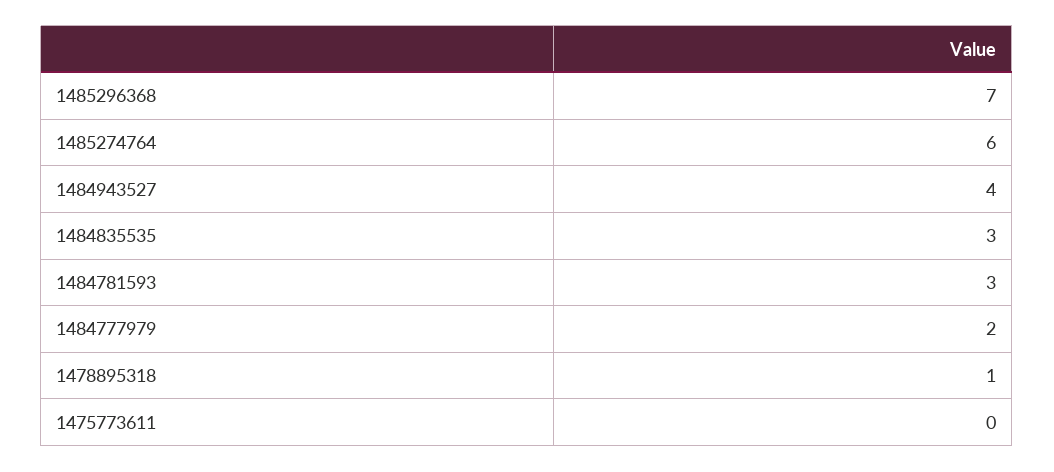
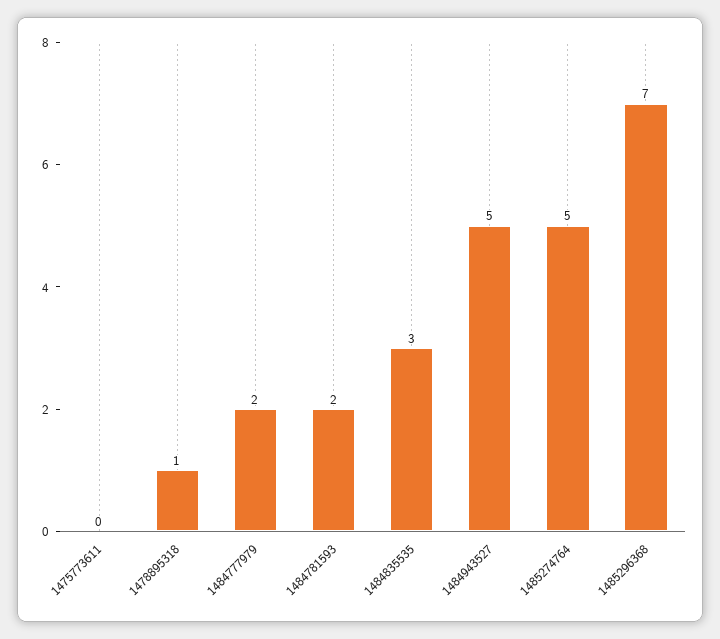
  {
    "1485296368": 7,
-   "1485274764": 6,
+   "1485274764": 5,
-   "1484943527": 4,
+   "1484943527": 5,
    "1484835535": 3,
-   "1484781593": 3,
+   "1484781593": 2,
    "1484777979": 2,
    "1478895318": 1,
    "1475773611": 0
  }

